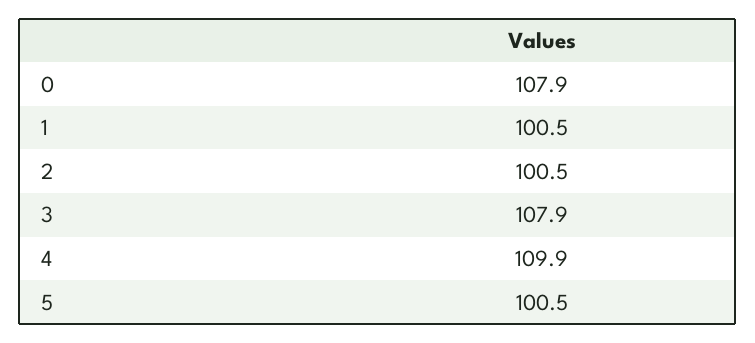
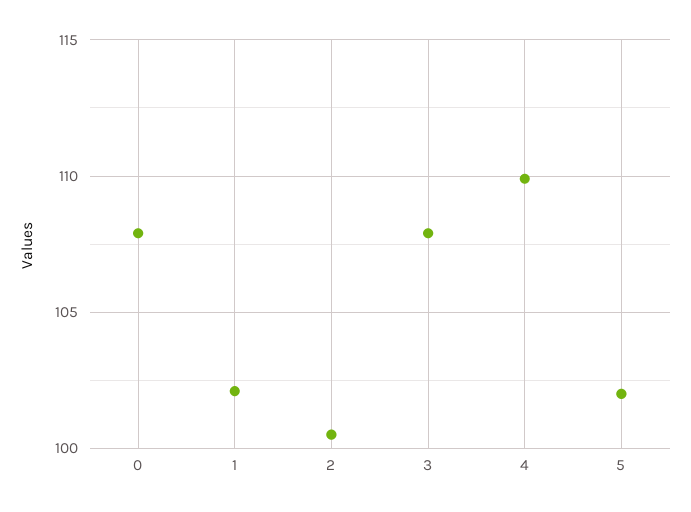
  {
    "0": 107.9,
-   "1": 100.5,
+   "1": 102,
    "2": 100.5,
    "3": 107.9,
    "4": 109.9,
-   "5": 100.5
+   "5": 102
  }

